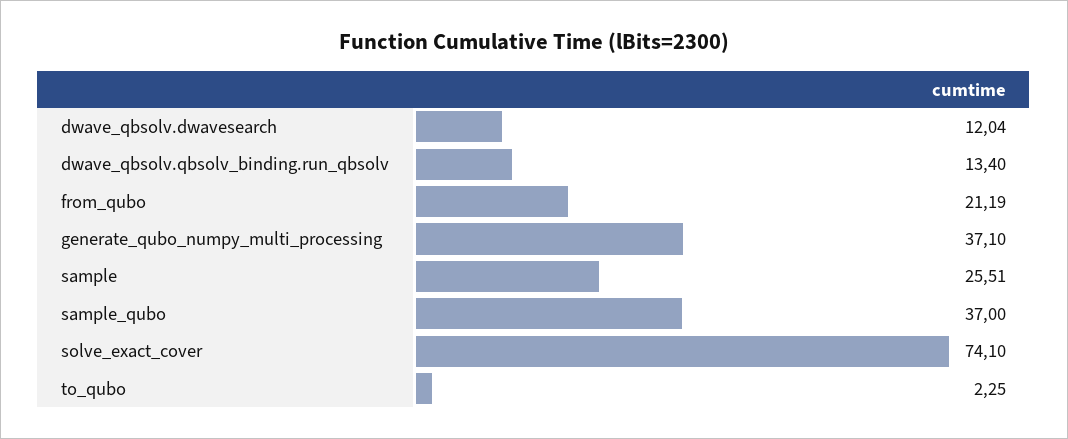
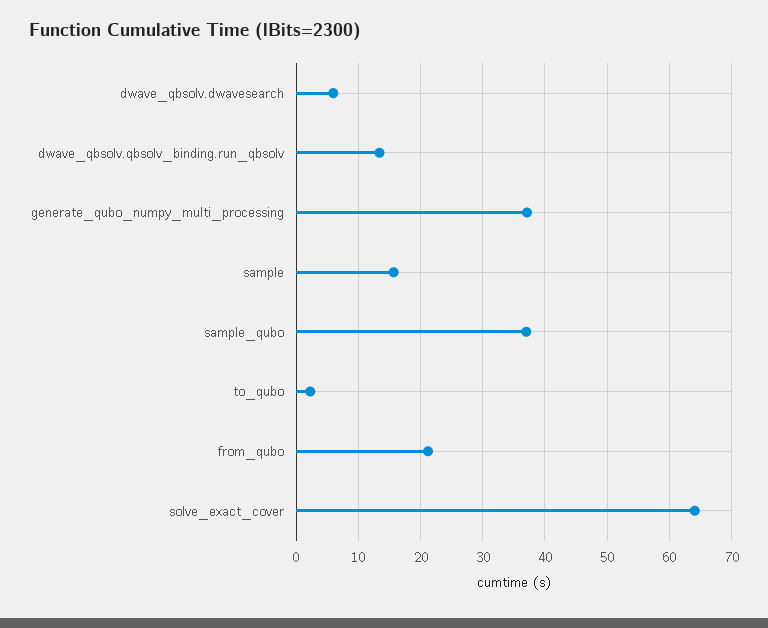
  {
-   "dwave_qbsolv.dwavesearch": 12.04,
+   "dwave_qbsolv.dwavesearch": 6,
    "dwave_qbsolv.qbsolv_binding.run_qbsolv": 13.4,
    "from_qubo": 21.19,
    "generate_qubo_numpy_multi_processing": 37.1,
-   "sample": 25.51,
+   "sample": 16,
    "sample_qubo": 37,
-   "solve_exact_cover": 74.1,
+   "solve_exact_cover": 64,
    "to_qubo": 2.25
  }

